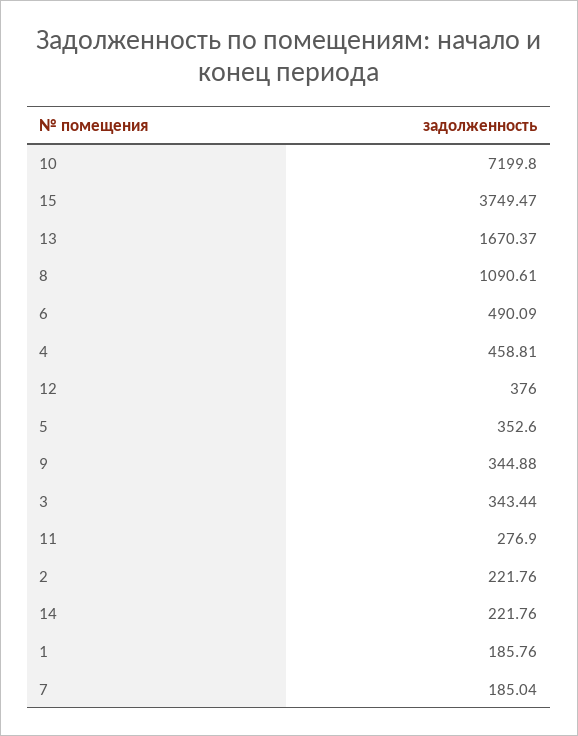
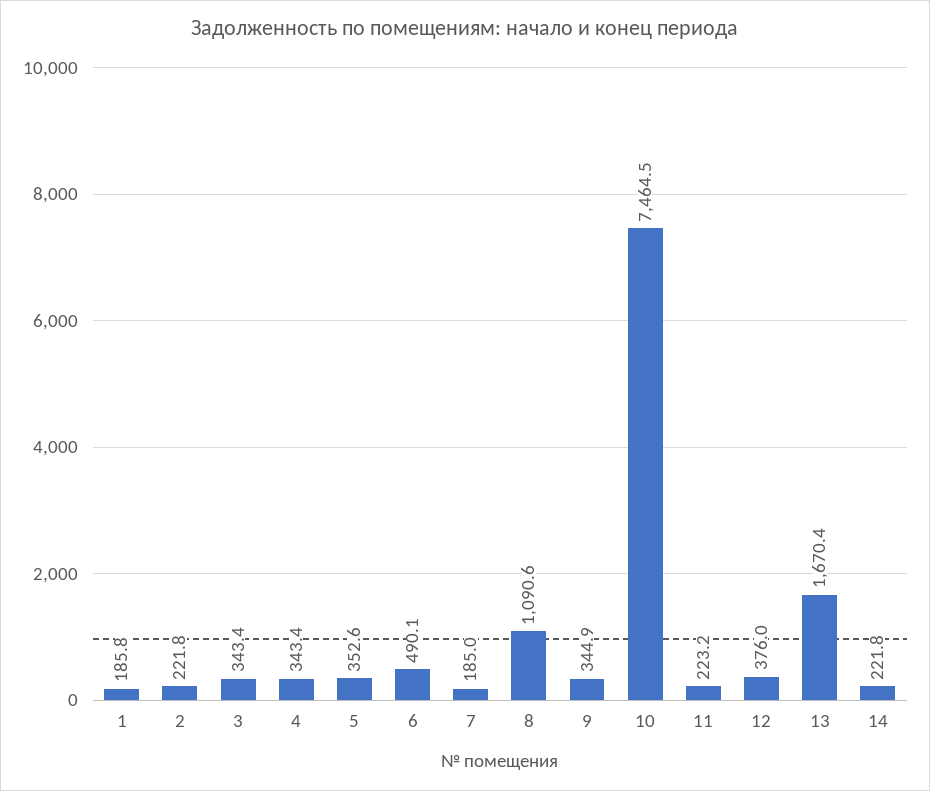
  {
-   "10": 7199.8,
+   "10": 7464.5,
-   "15": 3749.47,
    "13": 1670.37,
    "8": 1090.61,
    "6": 490.09,
-   "4": 458.81,
+   "4": 343.4,
    "12": 376,
    "5": 352.6,
    "9": 344.88,
    "3": 343.44,
-   "11": 276.9,
+   "11": 223.2,
    "2": 221.76,
    "14": 221.76,
    "1": 185.76,
    "7": 185.04
  }

